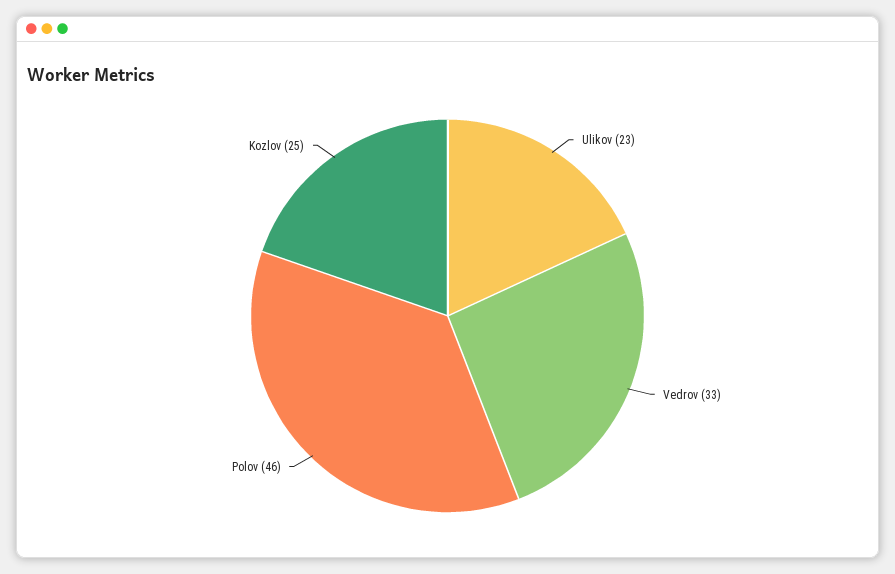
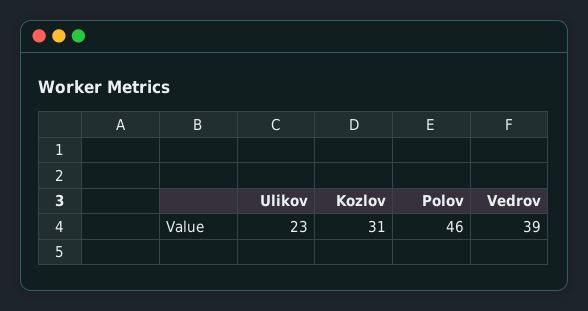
  {
    "Ulikov": 23,
-   "Vedrov": 33,
+   "Vedrov": 39,
    "Polov": 46,
-   "Kozlov": 25
+   "Kozlov": 31
  }

